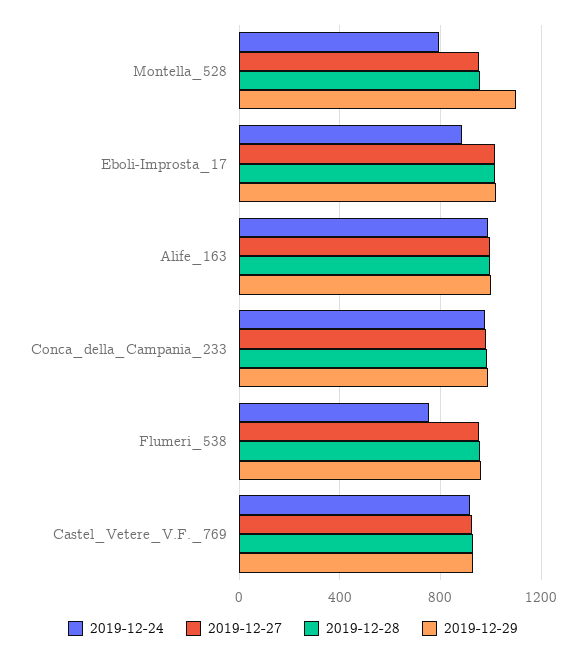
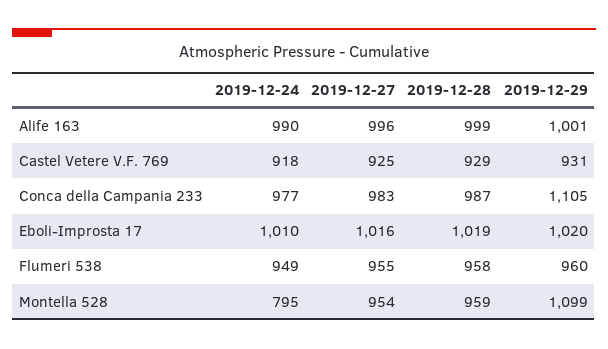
  {
    "2019-12-24": {
      "Montella_528": 795,
-     "Eboli-Improsta_17": 900,
+     "Eboli-Improsta_17": 1010,
      "Alife_163": 990,
      "Conca_della_Campania_233": 977,
-     "Flumeri_538": 750,
+     "Flumeri_538": 949,
      "Castel_Vetere_V.F._769": 918
    },
    "2019-12-27": {
      "Montella_528": 954,
      "Eboli-Improsta_17": 1016,
      "Alife_163": 996,
      "Conca_della_Campania_233": 983,
      "Flumeri_538": 955,
      "Castel_Vetere_V.F._769": 925
    },
    "2019-12-28": {
      "Montella_528": 959,
      "Eboli-Improsta_17": 1019,
      "Alife_163": 999,
      "Conca_della_Campania_233": 987,
      "Flumeri_538": 958,
      "Castel_Vetere_V.F._769": 929
    },
    "2019-12-29": {
      "Montella_528": 1099,
      "Eboli-Improsta_17": 1020,
      "Alife_163": 1001,
-     "Conca_della_Campania_233": 1000,
+     "Conca_della_Campania_233": 1105,
      "Flumeri_538": 960,
      "Castel_Vetere_V.F._769": 931
    }
  }

